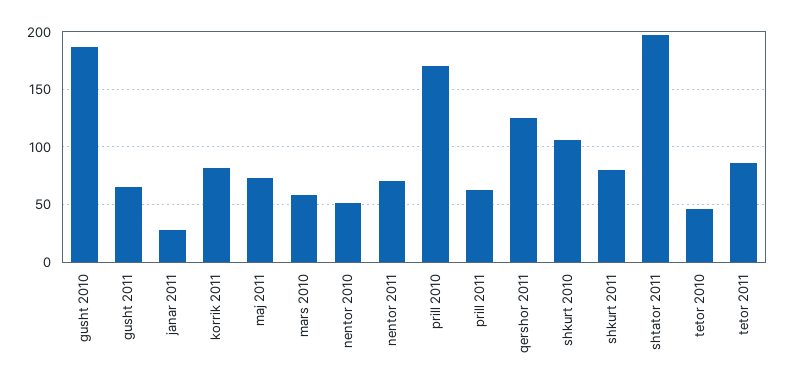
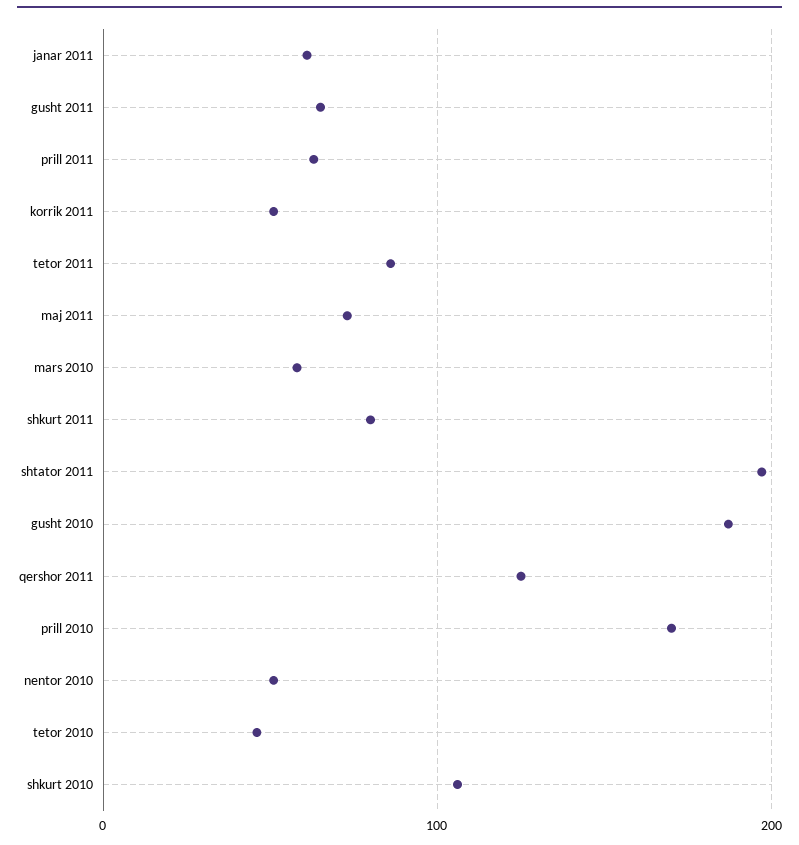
  {
    "gusht 2010": 190,
    "gusht 2011": 70,
-   "janar 2011": 30,
+   "janar 2011": 60,
-   "korrik 2011": 80,
+   "korrik 2011": 50,
    "maj 2011": 70,
    "mars 2010": 60,
    "nentor 2010": 50,
-   "nentor 2011": 70,
    "prill 2010": 170,
    "prill 2011": 60,
    "qershor 2011": 130,
    "shkurt 2010": 110,
    "shkurt 2011": 80,
    "shtator 2011": 200,
    "tetor 2010": 50,
    "tetor 2011": 90
  }

